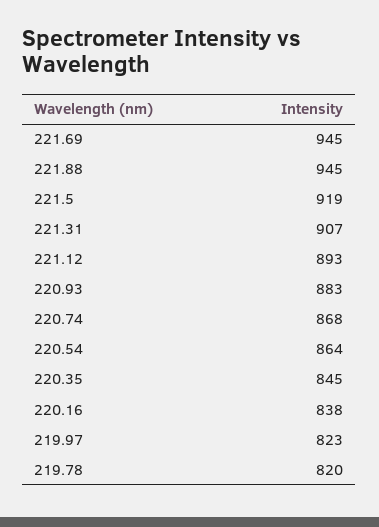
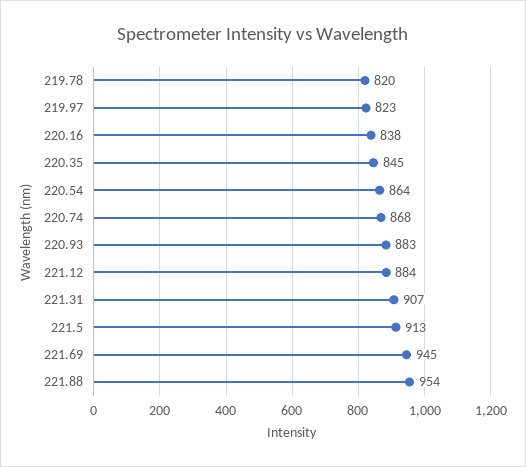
  {
    "221.69": 945,
-   "221.88": 945,
+   "221.88": 954,
-   "221.5": 919,
+   "221.5": 913,
    "221.31": 907,
-   "221.12": 893,
+   "221.12": 884,
    "220.93": 883,
    "220.74": 868,
    "220.54": 864,
    "220.35": 845,
    "220.16": 838,
    "219.97": 823,
    "219.78": 820
  }

